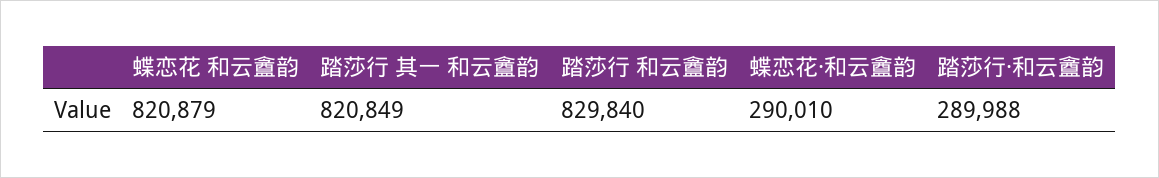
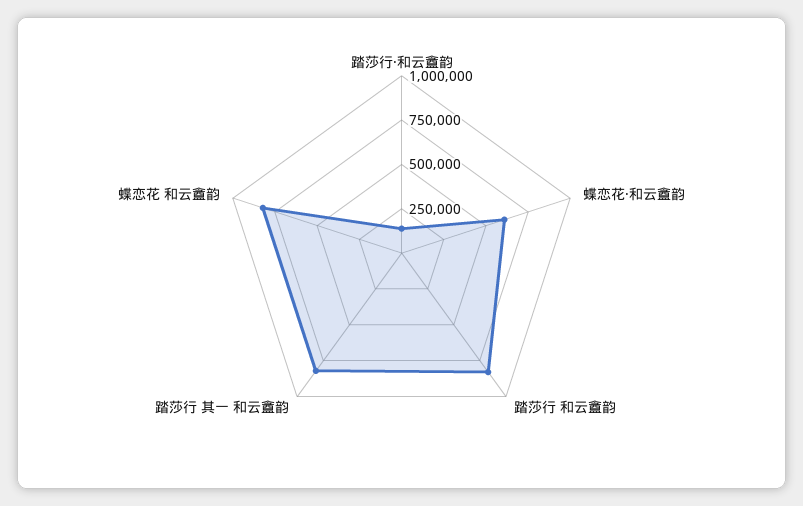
  {
    "蝶恋花 和云盦韵": 820879,
    "踏莎行 其一 和云盦韵": 820849,
    "踏莎行 和云盦韵": 829840,
-   "蝶恋花·和云盦韵": 290010,
+   "蝶恋花·和云盦韵": 600000,
-   "踏莎行·和云盦韵": 289988
+   "踏莎行·和云盦韵": 150000
  }

